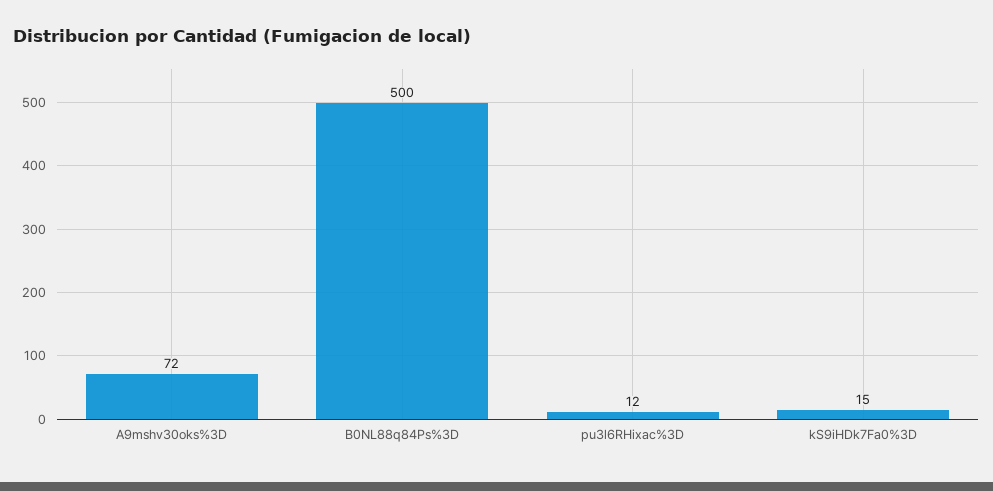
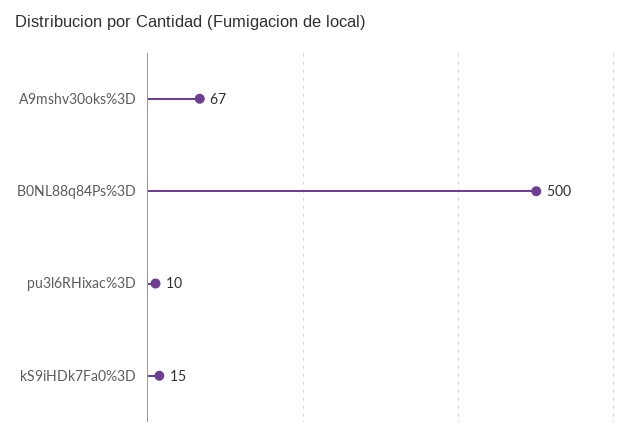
  {
-   "A9mshv30oks%3D": 72,
+   "A9mshv30oks%3D": 67,
    "B0NL88q84Ps%3D": 500,
-   "pu3l6RHixac%3D": 12,
+   "pu3l6RHixac%3D": 10,
    "kS9iHDk7Fa0%3D": 15
  }

